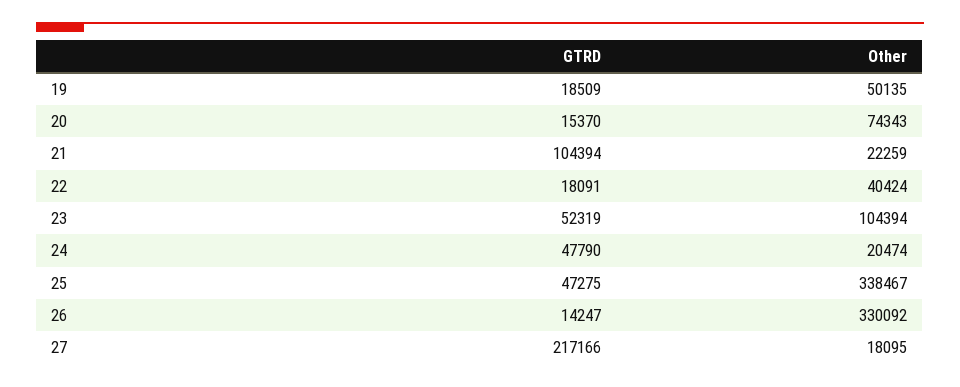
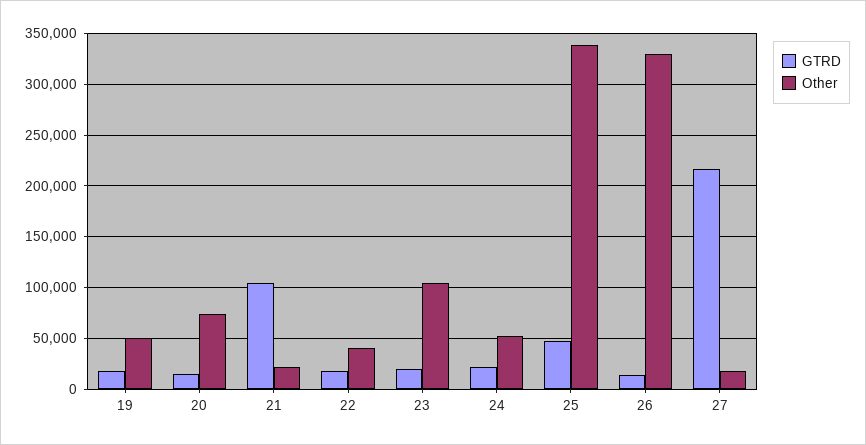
  {
    "GTRD": {
      "19": 18509,
      "20": 15370,
      "21": 104394,
      "22": 18091,
-     "23": 52319,
+     "23": 20000,
-     "24": 47790,
+     "24": 20000,
      "25": 47275,
      "26": 14247,
      "27": 217166
    },
    "Other": {
      "19": 50135,
      "20": 74343,
      "21": 22259,
      "22": 40424,
      "23": 104394,
-     "24": 20474,
+     "24": 50000,
      "25": 338467,
      "26": 330092,
      "27": 18095
    }
  }

